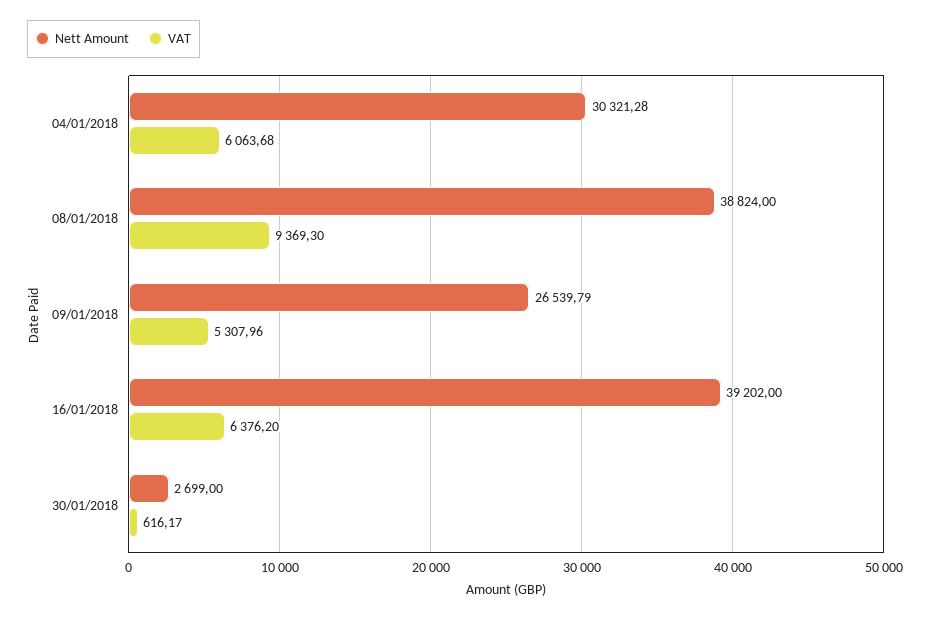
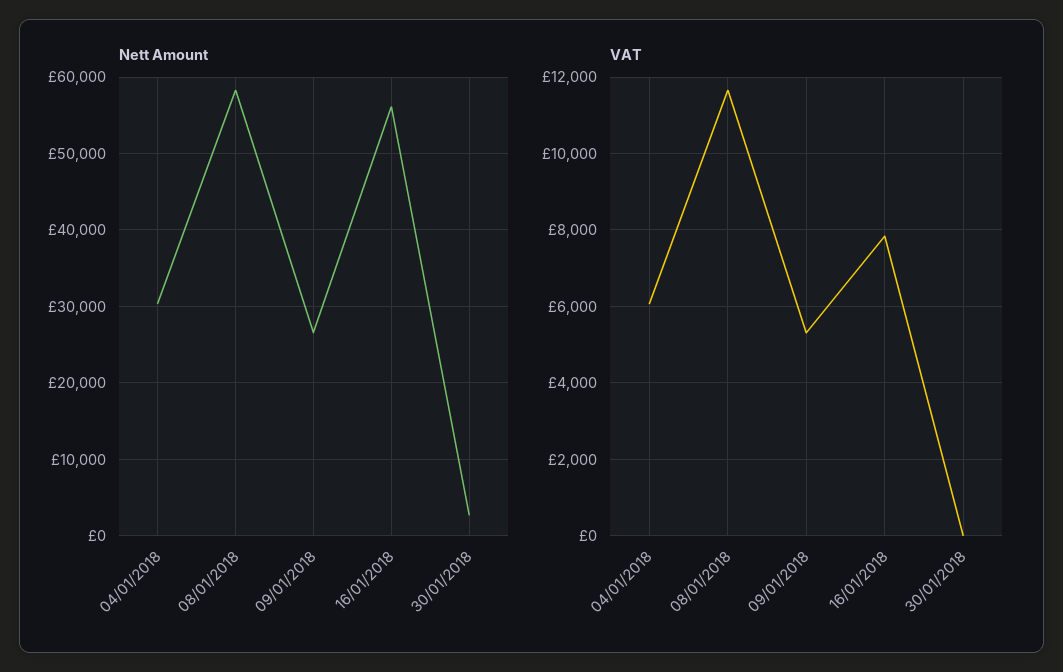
  {
    "Nett Amount": {
      "04/01/2018": 30321.28,
-     "08/01/2018": 38824,
+     "08/01/2018": 58000,
      "09/01/2018": 26539.79,
-     "16/01/2018": 39202,
+     "16/01/2018": 56000,
      "30/01/2018": 2699
    },
    "VAT": {
      "04/01/2018": 6063.68,
-     "08/01/2018": 9369.3,
+     "08/01/2018": 11600,
      "09/01/2018": 5307.96,
-     "16/01/2018": 6376.2,
+     "16/01/2018": 7800,
-     "30/01/2018": 616.17
+     "30/01/2018": 0
    }
  }

